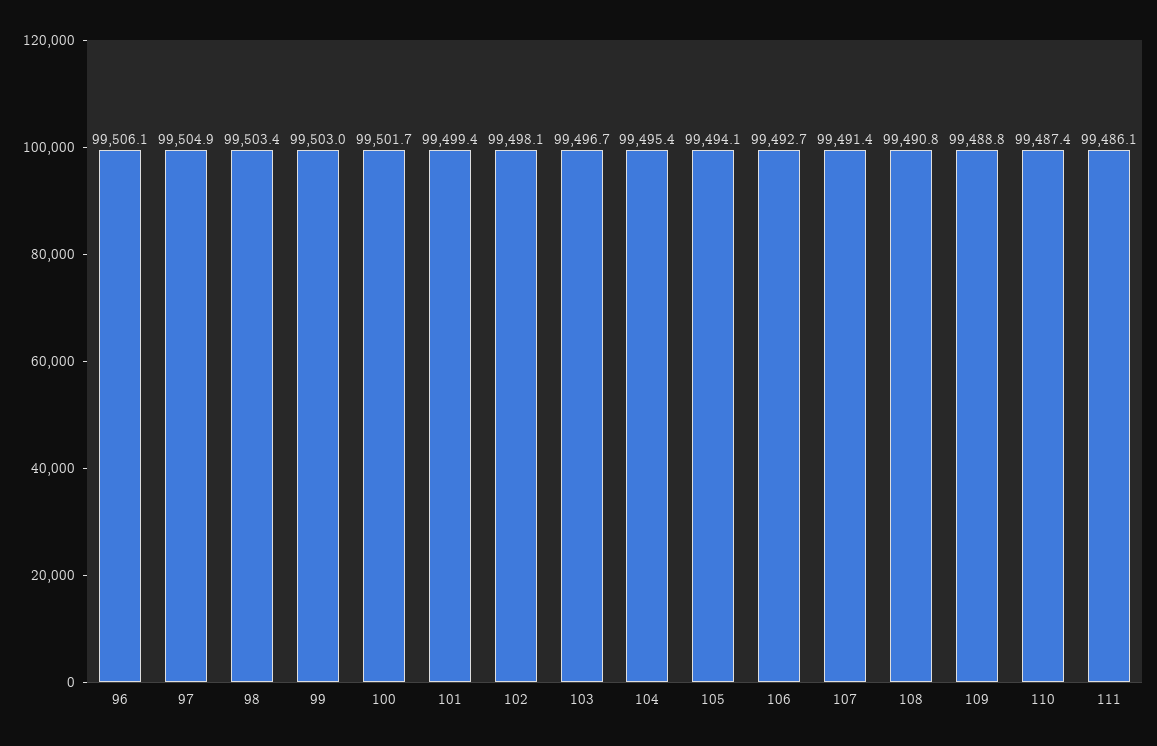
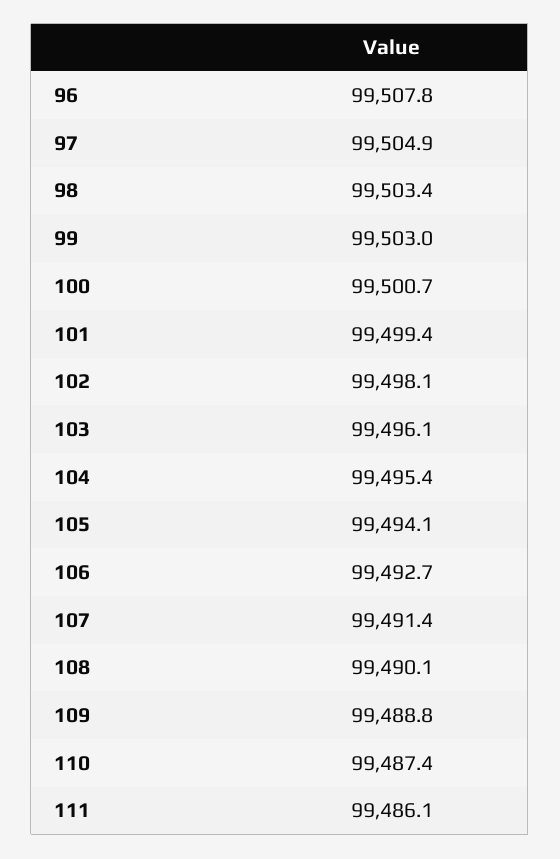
  {
-   "96": 99506.1,
+   "96": 99507.8,
    "97": 99504.9,
    "98": 99503.4,
    "99": 99503,
-   "100": 99501.7,
+   "100": 99500.7,
    "101": 99499.4,
    "102": 99498.1,
-   "103": 99496.7,
+   "103": 99496.1,
    "104": 99495.4,
    "105": 99494.1,
    "106": 99492.7,
    "107": 99491.4,
-   "108": 99490.8,
+   "108": 99490.1,
    "109": 99488.8,
    "110": 99487.4,
    "111": 99486.1
  }

